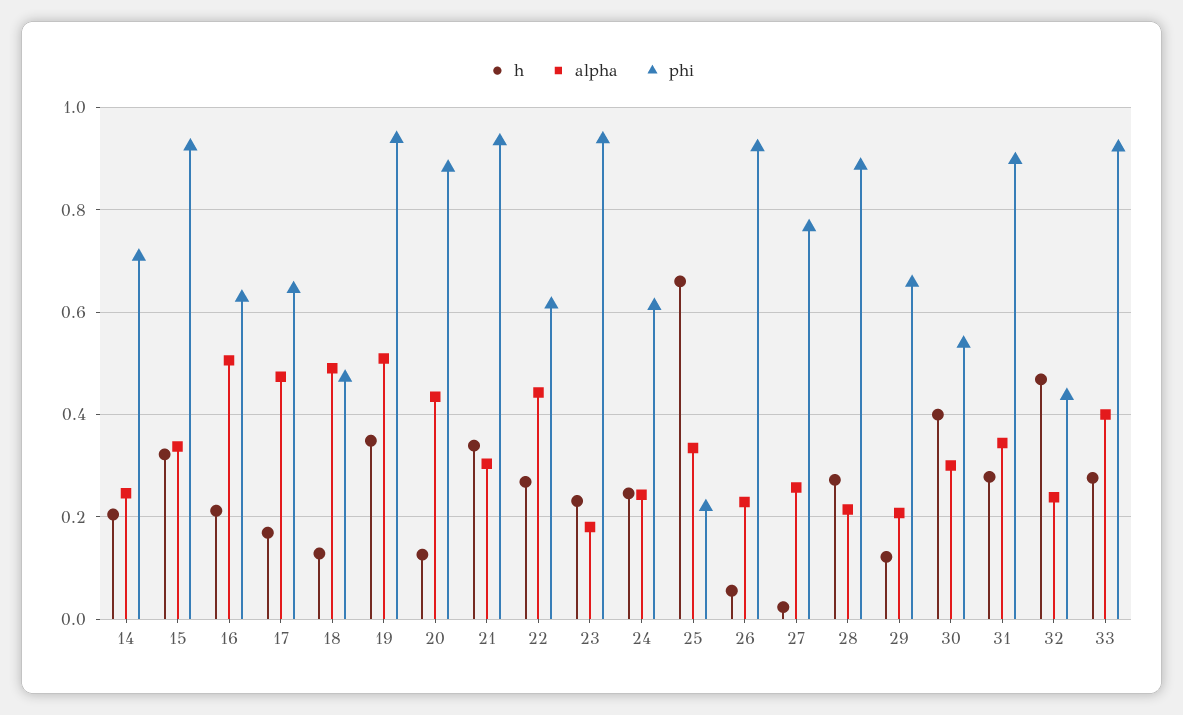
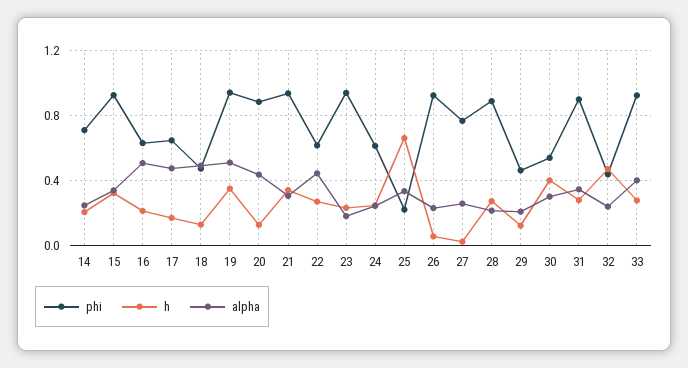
  {
    "h": {
      "14": 0.2,
      "15": 0.32,
      "16": 0.22,
      "17": 0.16,
      "18": 0.12,
      "19": 0.34,
      "20": 0.12,
      "21": 0.34,
      "22": 0.26,
      "23": 0.24,
      "24": 0.24,
      "25": 0.66,
      "26": 0.06,
      "27": 0.02,
      "28": 0.28,
      "29": 0.12,
      "30": 0.4,
      "31": 0.28,
      "32": 0.46,
      "33": 0.28
    },
    "alpha": {
      "14": 0.24,
      "15": 0.34,
      "16": 0.5,
      "17": 0.48,
      "18": 0.5,
      "19": 0.5,
      "20": 0.44,
      "21": 0.3,
      "22": 0.44,
      "23": 0.18,
      "24": 0.24,
      "25": 0.34,
      "26": 0.22,
      "27": 0.26,
      "28": 0.22,
      "29": 0.2,
      "30": 0.3,
      "31": 0.34,
      "32": 0.24,
      "33": 0.4
    },
    "phi": {
      "14": 0.7,
      "15": 0.92,
      "16": 0.62,
      "17": 0.64,
      "18": 0.48,
      "19": 0.94,
      "20": 0.88,
      "21": 0.94,
      "22": 0.62,
      "23": 0.94,
      "24": 0.62,
      "25": 0.22,
      "26": 0.92,
      "27": 0.76,
      "28": 0.88,
-     "29": 0.66,
+     "29": 0.45,
      "30": 0.54,
      "31": 0.9,
      "32": 0.44,
      "33": 0.92
    }
  }

